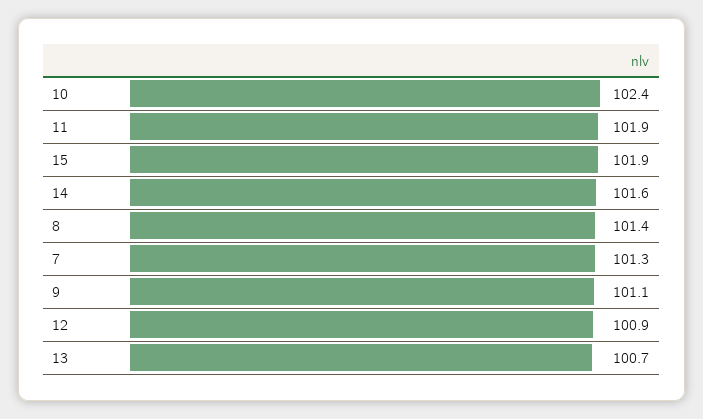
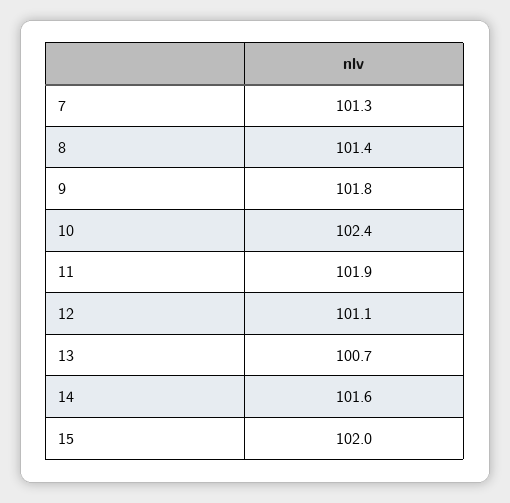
  {
    "10": 102.4,
    "11": 101.9,
-   "15": 101.9,
+   "15": 102,
    "14": 101.6,
    "8": 101.4,
    "7": 101.3,
-   "9": 101.1,
+   "9": 101.8,
-   "12": 100.9,
+   "12": 101.1,
    "13": 100.7
  }

